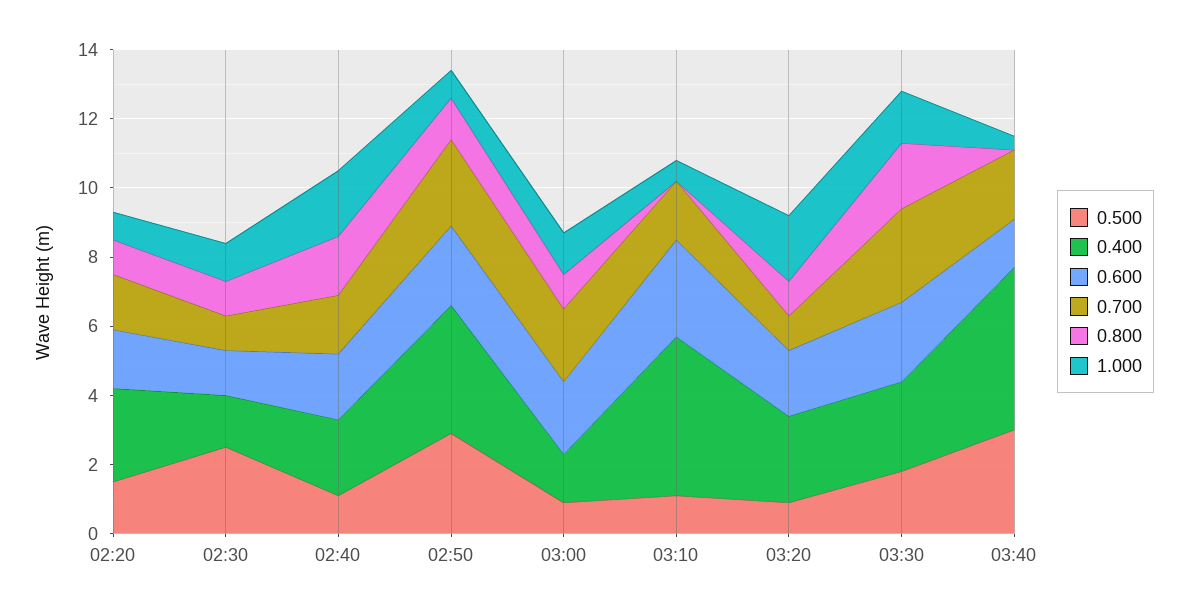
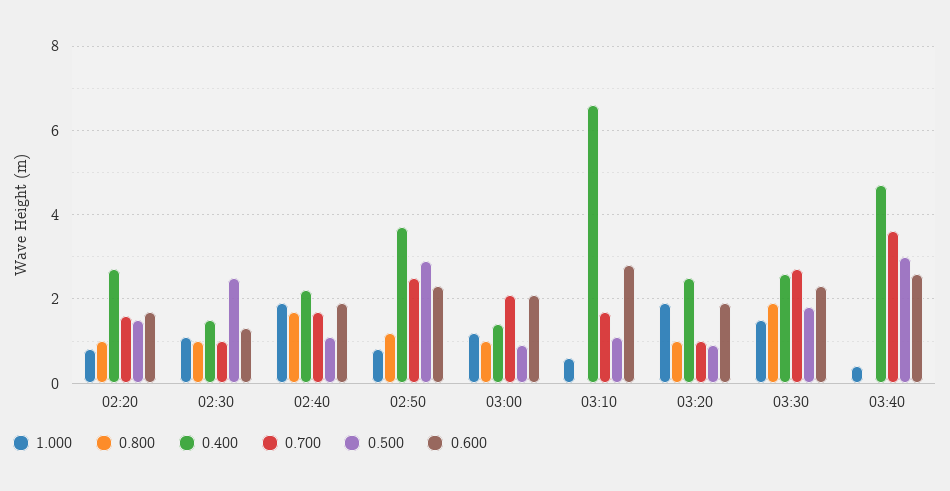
  {
    "0.500": {
      "02:20": 1.5,
      "02:30": 2.5,
      "02:40": 1,
      "02:50": 3,
      "03:00": 1,
      "03:10": 1,
      "03:20": 1,
      "03:30": 2,
      "03:40": 3
    },
    "0.400": {
      "02:20": 2.5,
      "02:30": 1.5,
      "02:40": 2,
      "02:50": 3.5,
      "03:00": 1.5,
-     "03:10": 4.5,
+     "03:10": 6.5,
      "03:20": 2.5,
      "03:30": 2.5,
      "03:40": 4.5
    },
    "0.600": {
      "02:20": 1.5,
      "02:30": 1.5,
      "02:40": 2,
      "02:50": 2.5,
      "03:00": 2,
      "03:10": 3,
      "03:20": 2,
      "03:30": 2.5,
-     "03:40": 1.5
+     "03:40": 2.5
    },
    "0.700": {
      "02:20": 1.5,
      "02:30": 1,
      "02:40": 1.5,
      "02:50": 2.5,
      "03:00": 2,
      "03:10": 1.5,
      "03:20": 1,
      "03:30": 2.5,
-     "03:40": 2
+     "03:40": 3.5
    },
    "0.800": {
      "02:20": 1,
      "02:30": 1,
      "02:40": 1.5,
      "02:50": 1,
      "03:00": 1,
      "03:10": 0,
      "03:20": 1,
      "03:30": 2,
      "03:40": 0
    },
    "1.000": {
      "02:20": 1,
      "02:30": 1,
      "02:40": 2,
      "02:50": 1,
      "03:00": 1,
      "03:10": 0.5,
      "03:20": 2,
      "03:30": 1.5,
      "03:40": 0.5
    }
  }

